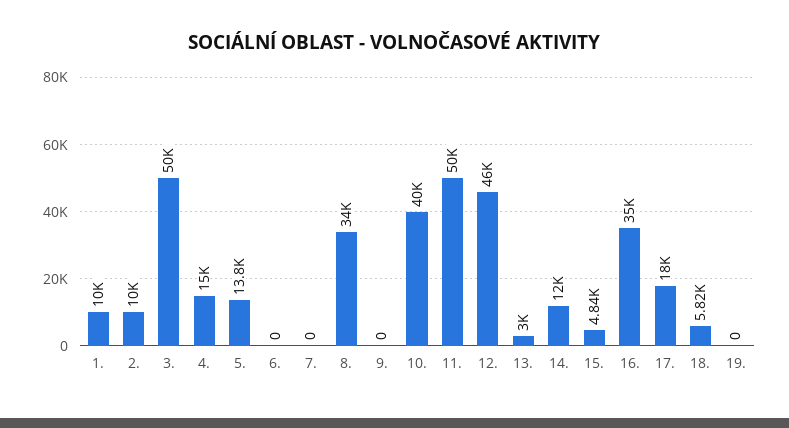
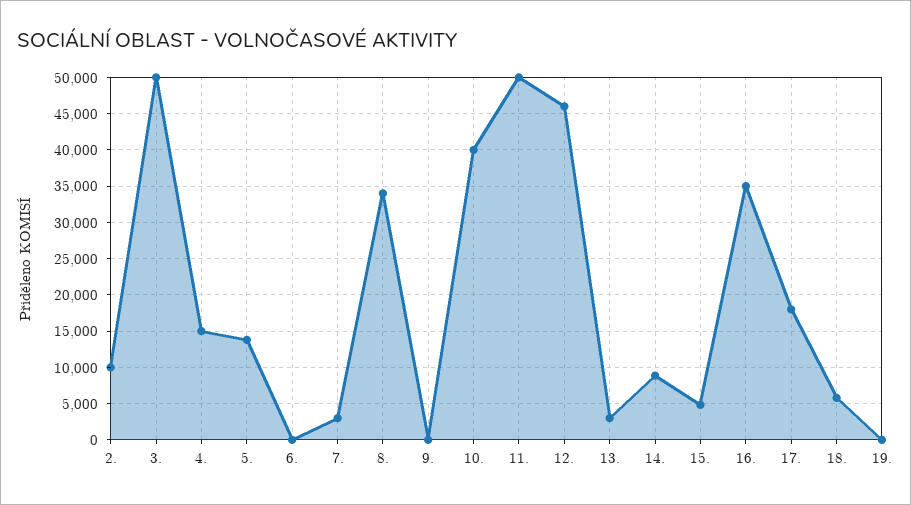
  {
-   "1.": 10000,
    "2.": 10000,
    "3.": 50000,
    "4.": 15000,
    "5.": 13800,
    "6.": 0,
-   "7.": 0,
+   "7.": 3000,
    "8.": 34000,
    "9.": 0,
    "10.": 40000,
    "11.": 50000,
    "12.": 46000,
    "13.": 3000,
-   "14.": 12000,
+   "14.": 9000,
    "15.": 4840,
    "16.": 35000,
    "17.": 18000,
    "18.": 5820,
    "19.": 0
  }

